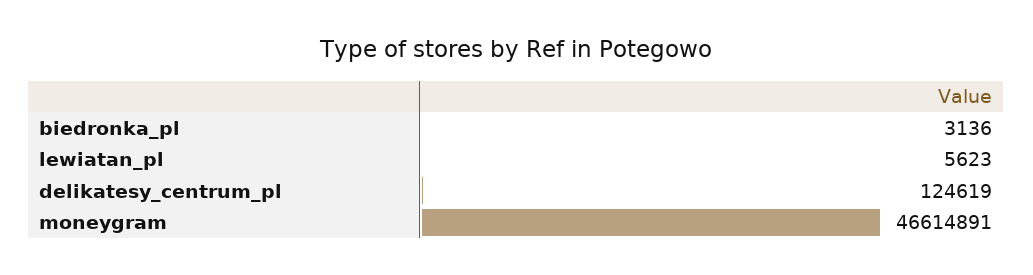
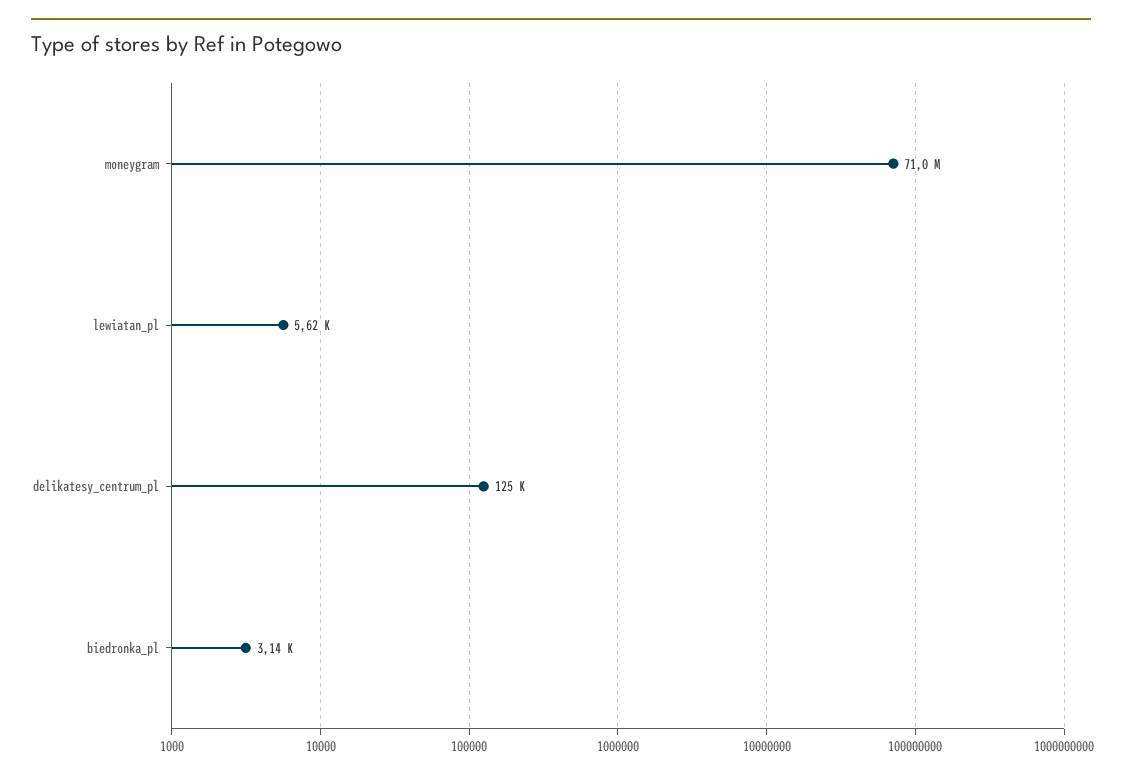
  {
    "biedronka_pl": 3136,
    "lewiatan_pl": 5623,
    "delikatesy_centrum_pl": 124619,
-   "moneygram": 46614891
+   "moneygram": 71000000
  }

